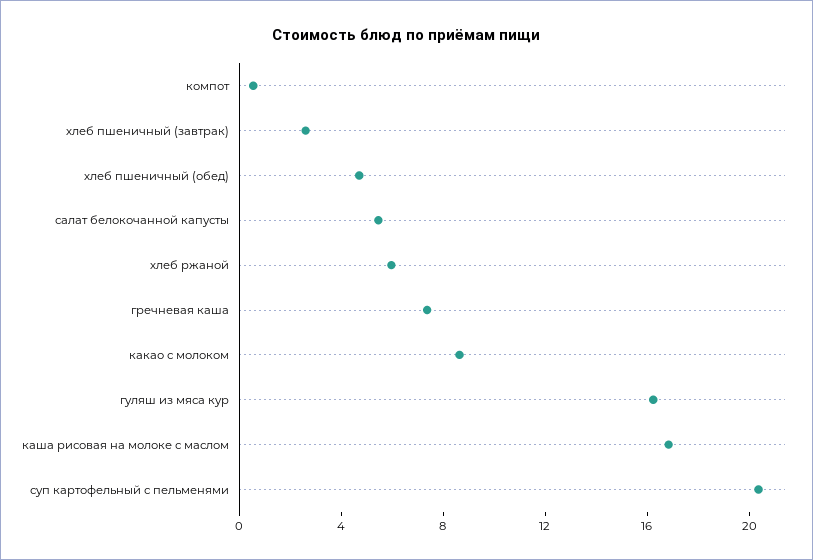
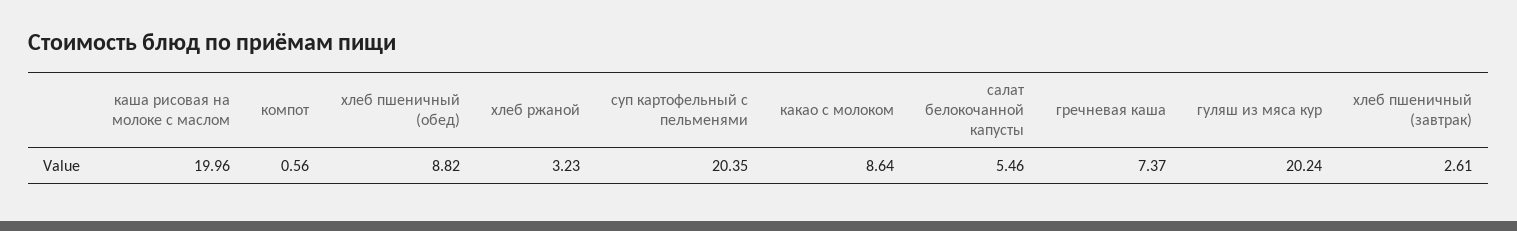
  {
    "компот": 0.56,
    "хлеб пшеничный (завтрак)": 2.61,
-   "хлеб пшеничный (обед)": 5,
+   "хлеб пшеничный (обед)": 8.82,
    "салат белокочанной капусты": 5.46,
-   "хлеб ржаной": 6,
+   "хлеб ржаной": 3.23,
    "гречневая каша": 7.37,
    "какао с молоком": 8.64,
-   "гуляш из мяса кур": 16,
+   "гуляш из мяса кур": 20.24,
-   "каша рисовая на молоке с маслом": 17,
+   "каша рисовая на молоке с маслом": 19.96,
    "суп картофельный с пельменями": 20.35
  }

